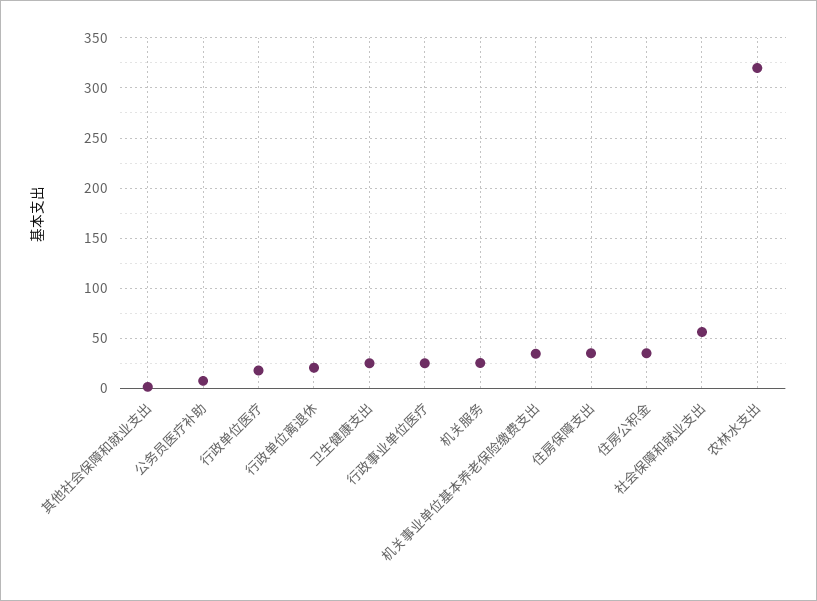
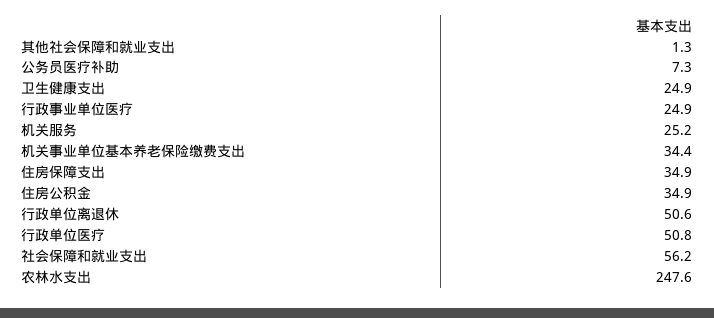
  {
    "其他社会保障和就业支出": 1.3,
    "公务员医疗补助": 7.3,
-   "行政单位医疗": 20,
+   "行政单位医疗": 50.8,
-   "行政单位离退休": 20,
+   "行政单位离退休": 50.6,
    "卫生健康支出": 24.9,
    "行政事业单位医疗": 24.9,
    "机关服务": 25.2,
    "机关事业单位基本养老保险缴费支出": 34.4,
    "住房保障支出": 34.9,
    "住房公积金": 34.9,
    "社会保障和就业支出": 56.2,
-   "农林水支出": 320
+   "农林水支出": 247.6
  }

